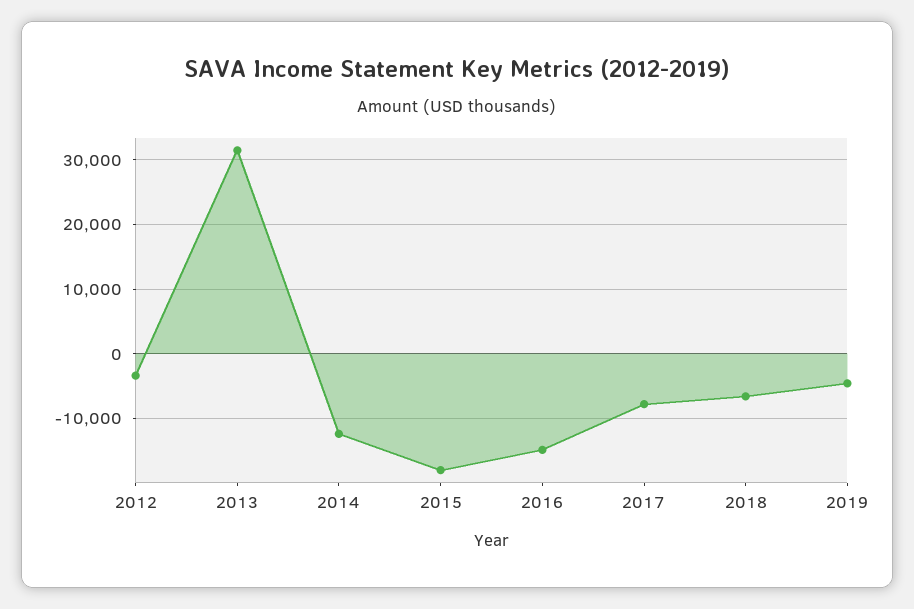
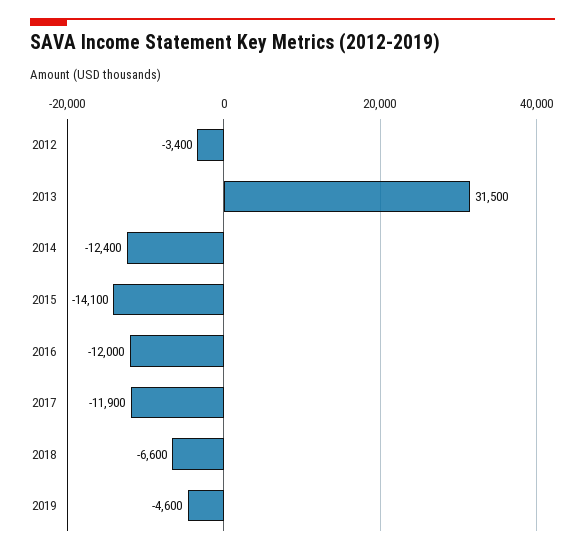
  {
    "2012": -3400,
    "2013": 31500,
    "2014": -12400,
-   "2015": -18000,
+   "2015": -14100,
-   "2016": -15000,
+   "2016": -12000,
-   "2017": -8000,
+   "2017": -11900,
    "2018": -6600,
    "2019": -4600
  }

